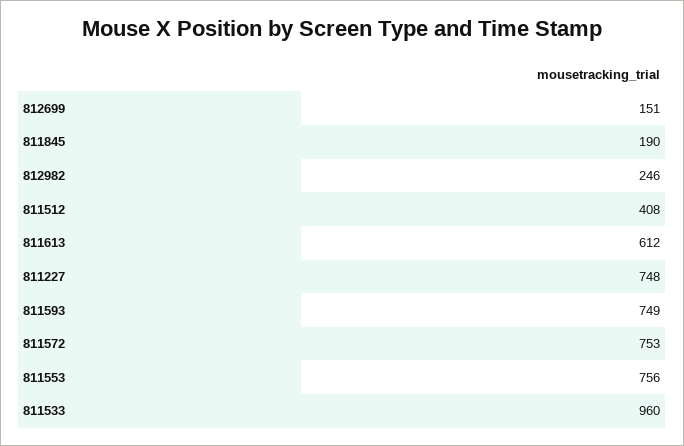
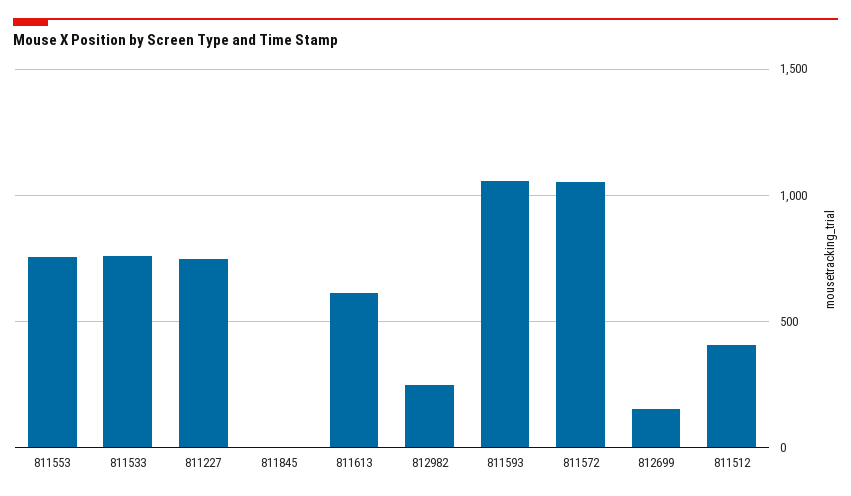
  {
    "812699": 151,
-   "811845": 190,
+   "811845": 0,
    "812982": 246,
    "811512": 408,
    "811613": 612,
    "811227": 748,
-   "811593": 749,
+   "811593": 1050,
-   "811572": 753,
+   "811572": 1050,
    "811553": 756,
-   "811533": 960
+   "811533": 750
  }

